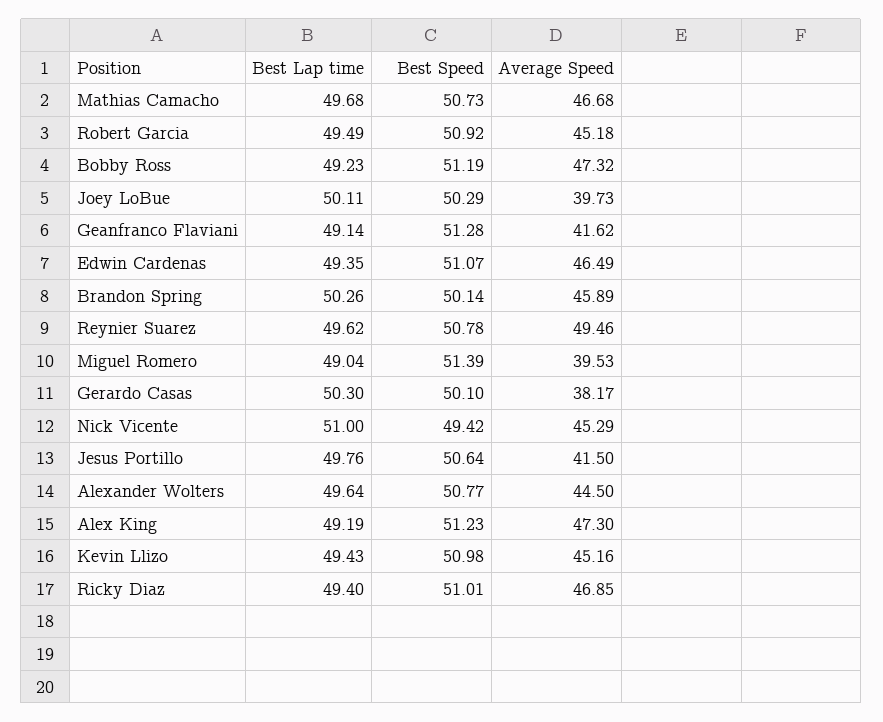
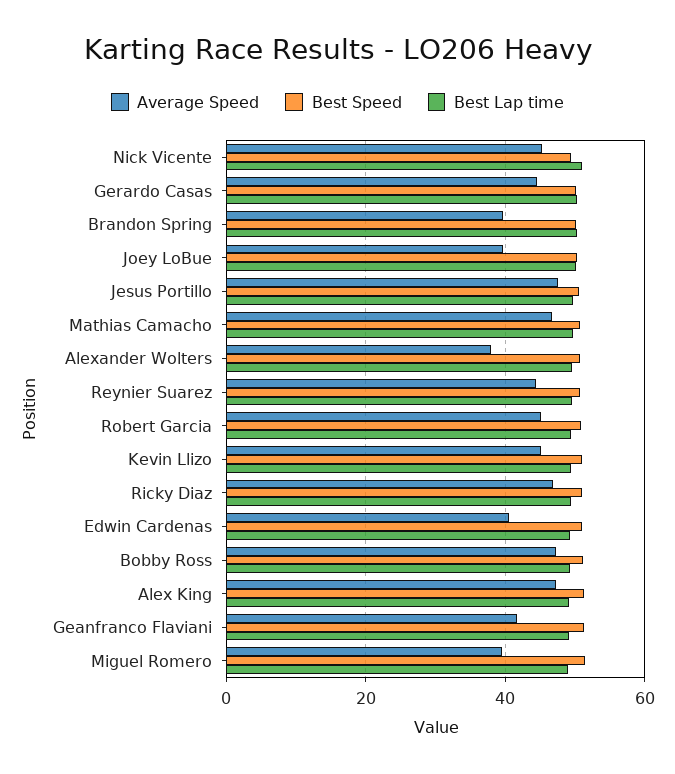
  {
    "Best Lap time": {
      "Mathias Camacho": 49.68,
      "Robert Garcia": 49.49,
      "Bobby Ross": 49.23,
      "Joey LoBue": 50.11,
      "Geanfranco Flaviani": 49.14,
      "Edwin Cardenas": 49.35,
      "Brandon Spring": 50.26,
      "Reynier Suarez": 49.62,
      "Miguel Romero": 49.04,
      "Gerardo Casas": 50.3,
      "Nick Vicente": 51,
      "Jesus Portillo": 49.76,
      "Alexander Wolters": 49.64,
      "Alex King": 49.19,
      "Kevin Llizo": 49.43,
      "Ricky Diaz": 49.4
    },
    "Best Speed": {
      "Mathias Camacho": 50.73,
      "Robert Garcia": 50.92,
      "Bobby Ross": 51.19,
      "Joey LoBue": 50.29,
      "Geanfranco Flaviani": 51.28,
      "Edwin Cardenas": 51.07,
      "Brandon Spring": 50.14,
      "Reynier Suarez": 50.78,
      "Miguel Romero": 51.39,
      "Gerardo Casas": 50.1,
      "Nick Vicente": 49.42,
      "Jesus Portillo": 50.64,
      "Alexander Wolters": 50.77,
      "Alex King": 51.23,
      "Kevin Llizo": 50.98,
      "Ricky Diaz": 51.01
    },
    "Average Speed": {
      "Mathias Camacho": 46.68,
      "Robert Garcia": 45.18,
      "Bobby Ross": 47.32,
      "Joey LoBue": 39.73,
      "Geanfranco Flaviani": 41.62,
-     "Edwin Cardenas": 46.49,
+     "Edwin Cardenas": 40,
-     "Brandon Spring": 45.89,
+     "Brandon Spring": 40,
-     "Reynier Suarez": 49.46,
+     "Reynier Suarez": 44,
      "Miguel Romero": 39.53,
-     "Gerardo Casas": 38.17,
+     "Gerardo Casas": 44,
      "Nick Vicente": 45.29,
-     "Jesus Portillo": 41.5,
+     "Jesus Portillo": 48,
-     "Alexander Wolters": 44.5,
+     "Alexander Wolters": 38,
      "Alex King": 47.3,
      "Kevin Llizo": 45.16,
      "Ricky Diaz": 46.85
    }
  }

